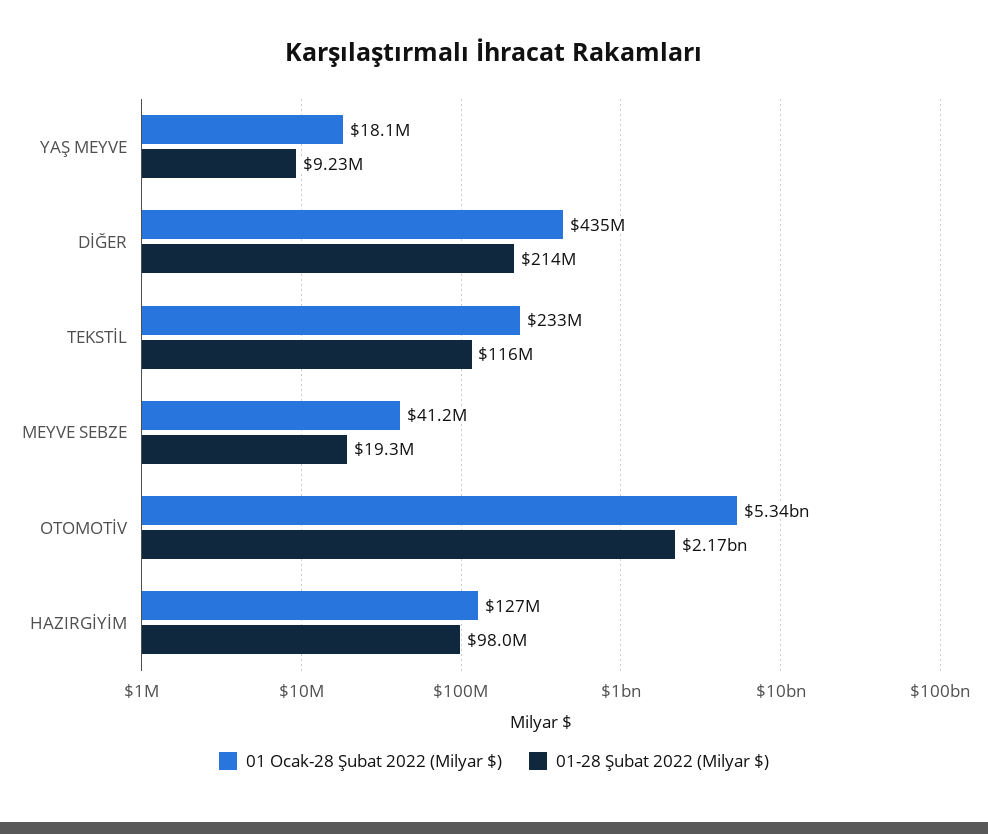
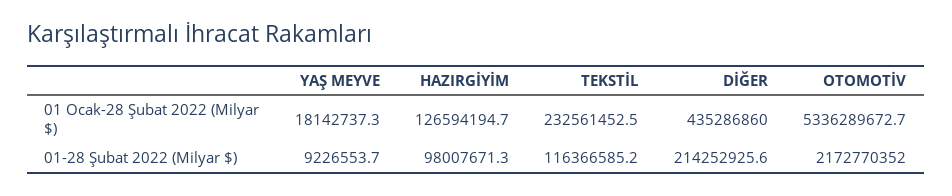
  {
    "01 Ocak-28 Şubat 2022 (Milyar $)": {
      "YAŞ MEYVE": 18142737.3,
      "DİĞER": 435286860,
      "TEKSTİL": 232561452.5,
-     "MEYVE SEBZE": 41200000,
      "OTOMOTİV": 5336289672.7,
      "HAZIRGİYİM": 126594194.7
    },
    "01-28 Şubat 2022 (Milyar $)": {
      "YAŞ MEYVE": 9226553.7,
      "DİĞER": 214252925.6,
      "TEKSTİL": 116366585.2,
-     "MEYVE SEBZE": 19300000,
      "OTOMOTİV": 2172770352,
      "HAZIRGİYİM": 98007671.3
    }
  }

